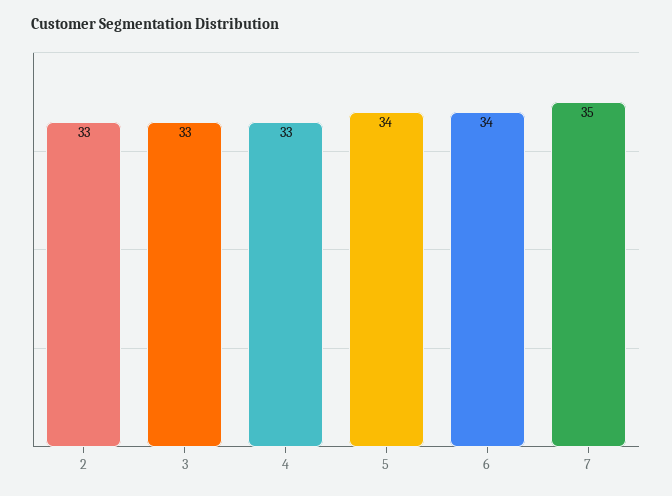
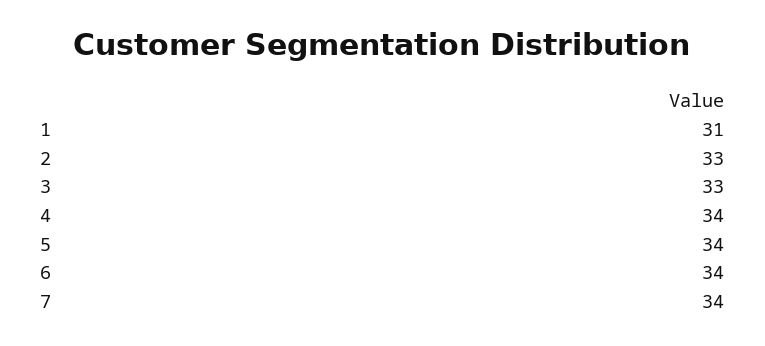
  {
    "2": 33,
    "3": 33,
-   "4": 33,
+   "4": 34,
    "5": 34,
    "6": 34,
-   "7": 35
+   "7": 34,
+   "1": 31
  }

